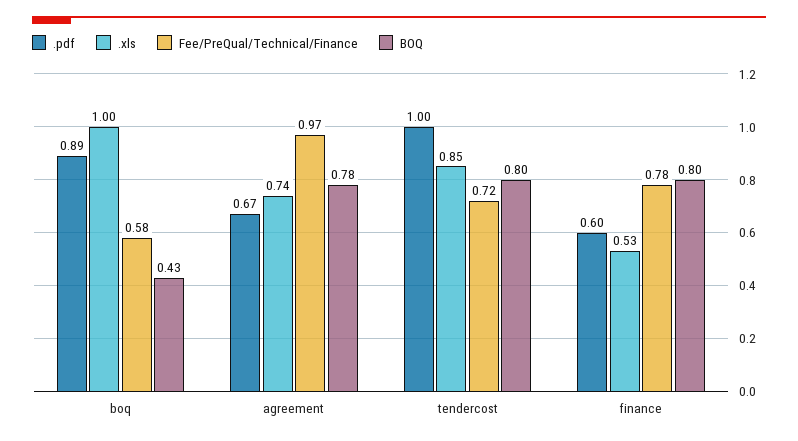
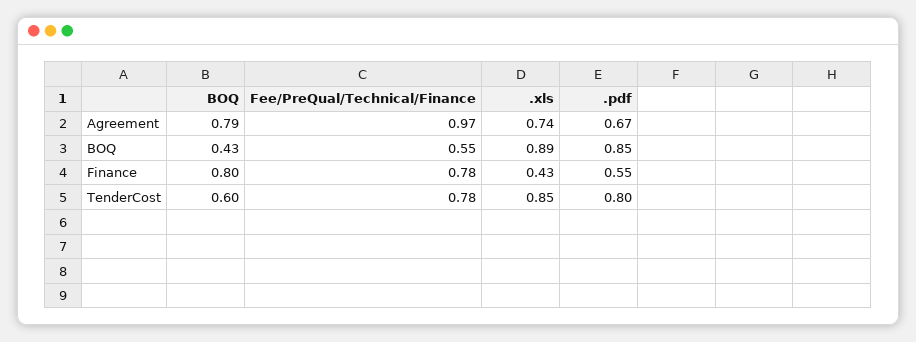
  {
    ".pdf": {
-     "boq": 0.89,
+     "boq": 0.85,
      "agreement": 0.67,
-     "tendercost": 1,
+     "tendercost": 0.8,
-     "finance": 0.6
+     "finance": 0.55
    },
    ".xls": {
-     "boq": 1,
+     "boq": 0.89,
      "agreement": 0.74,
      "tendercost": 0.85,
-     "finance": 0.53
+     "finance": 0.43
    },
    "Fee/PreQual/Technical/Finance": {
-     "boq": 0.58,
+     "boq": 0.55,
      "agreement": 0.97,
-     "tendercost": 0.72,
+     "tendercost": 0.78,
      "finance": 0.78
    },
    "BOQ": {
      "boq": 0.43,
-     "agreement": 0.78,
+     "agreement": 0.79,
-     "tendercost": 0.8,
+     "tendercost": 0.6,
      "finance": 0.8
    }
  }

